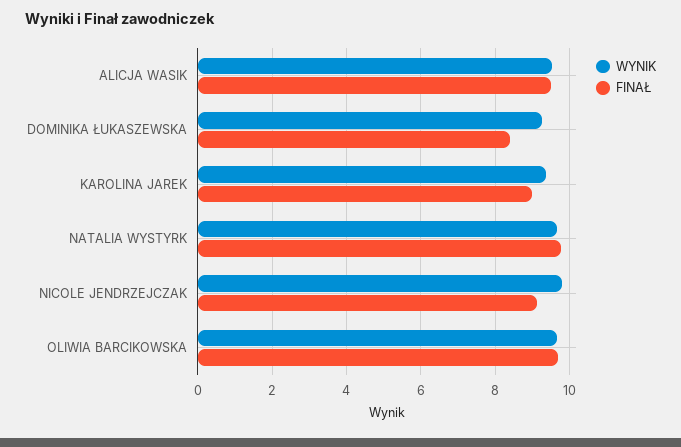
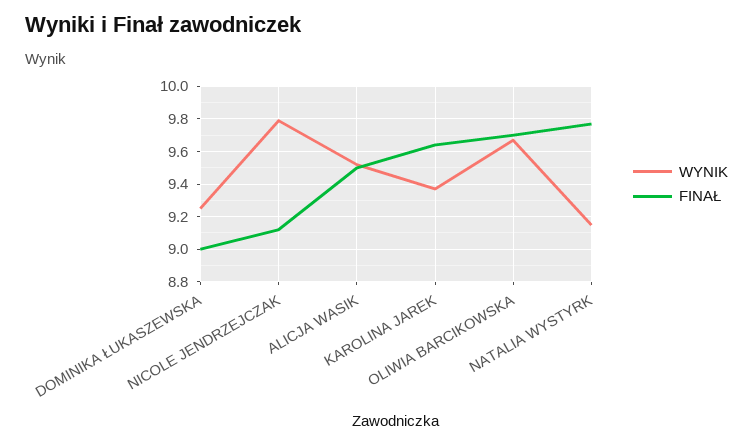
  {
    "WYNIK": {
      "ALICJA WASIK": 9.5,
      "DOMINIKA ŁUKASZEWSKA": 9.25,
      "KAROLINA JAREK": 9.35,
-     "NATALIA WYSTYRK": 9.6,
+     "NATALIA WYSTYRK": 9.15,
      "NICOLE JENDRZEJCZAK": 9.8,
      "OLIWIA BARCIKOWSKA": 9.65
    },
    "FINAŁ": {
      "ALICJA WASIK": 9.5,
-     "DOMINIKA ŁUKASZEWSKA": 8.4,
+     "DOMINIKA ŁUKASZEWSKA": 9,
-     "KAROLINA JAREK": 9,
+     "KAROLINA JAREK": 9.65,
      "NATALIA WYSTYRK": 9.75,
      "NICOLE JENDRZEJCZAK": 9.1,
      "OLIWIA BARCIKOWSKA": 9.7
    }
  }

